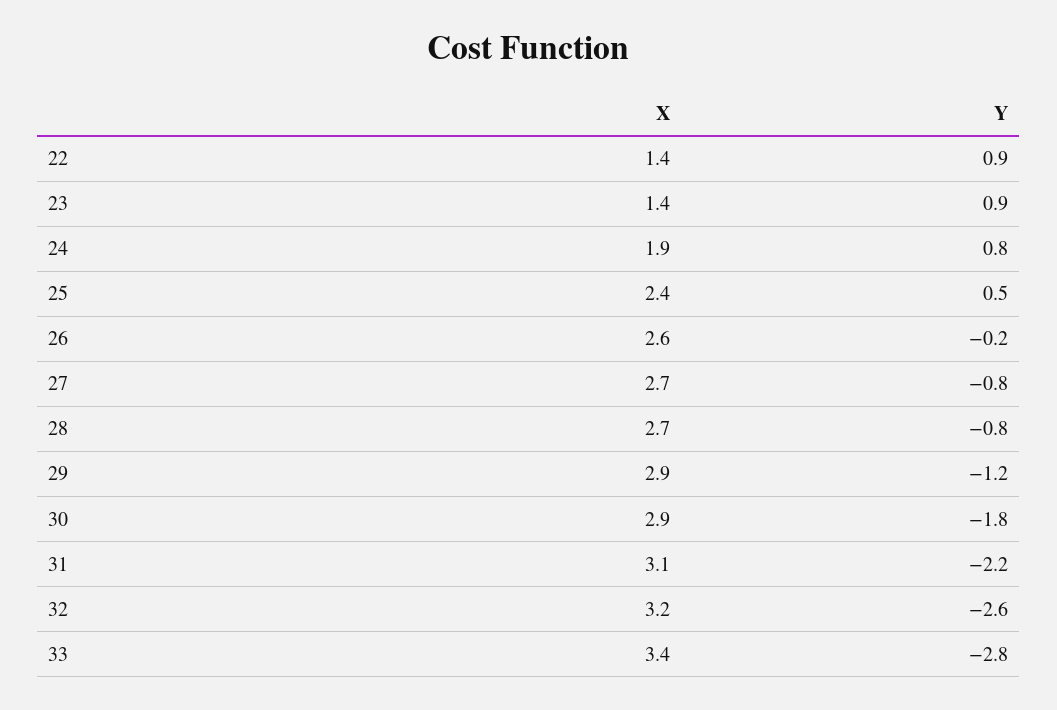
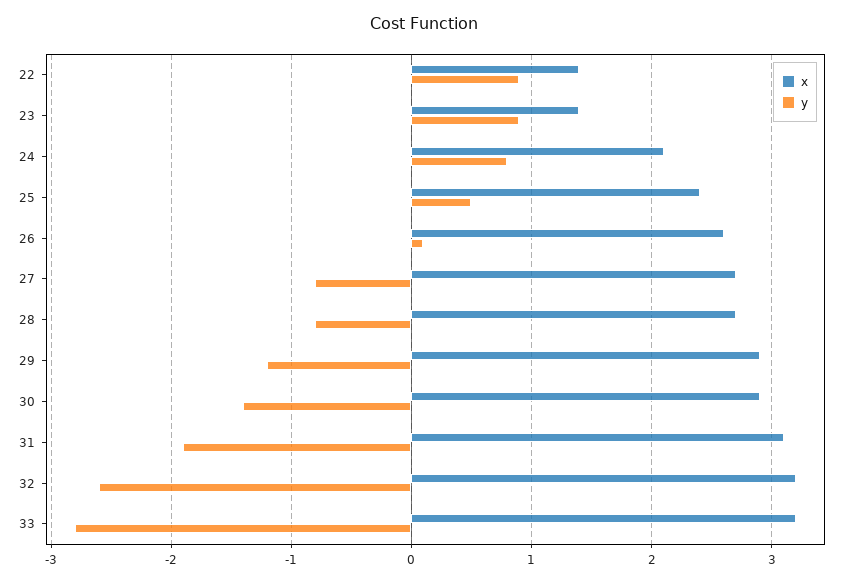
  {
    "X": {
      "22": 1.4,
      "23": 1.4,
-     "24": 1.9,
+     "24": 2.1,
      "25": 2.4,
      "26": 2.6,
      "27": 2.7,
      "28": 2.7,
      "29": 2.9,
      "30": 2.9,
      "31": 3.1,
      "32": 3.2,
-     "33": 3.4
+     "33": 3.2
    },
    "Y": {
      "22": 0.9,
      "23": 0.9,
      "24": 0.8,
      "25": 0.5,
-     "26": -0.2,
+     "26": 0.1,
      "27": -0.8,
      "28": -0.8,
      "29": -1.2,
-     "30": -1.8,
+     "30": -1.4,
-     "31": -2.2,
+     "31": -1.9,
      "32": -2.6,
      "33": -2.8
    }
  }

